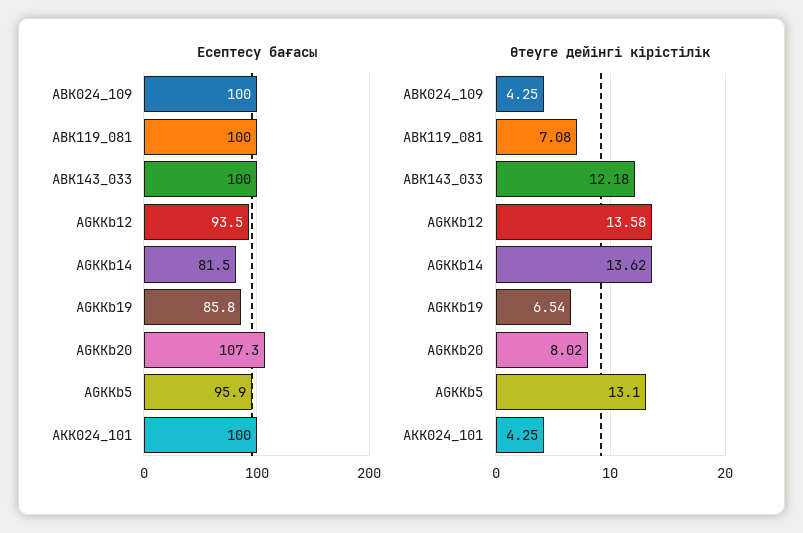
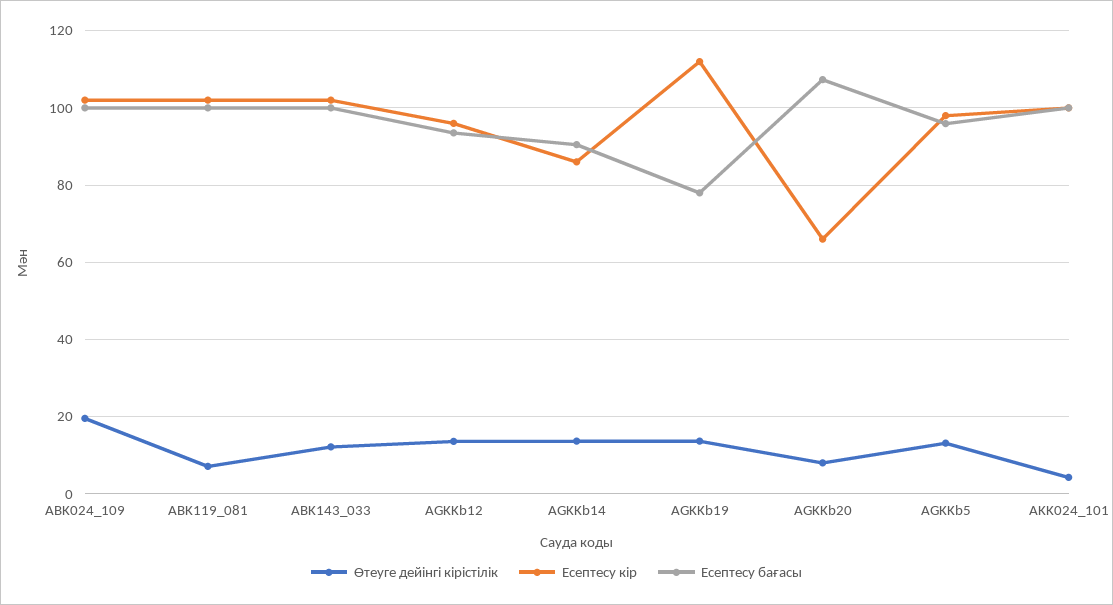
  {
    "Есептесу бағасы": {
      "ABK024_109": 100,
      "ABK119_081": 100,
      "ABK143_033": 100,
      "AGKKb12": 93.5,
-     "AGKKb14": 81.5,
+     "AGKKb14": 90,
-     "AGKKb19": 85.8,
+     "AGKKb19": 78,
      "AGKKb20": 107.3,
      "AGKKb5": 95.9,
      "AKK024_101": 100
    },
    "Өтеуге дейінгі кірістілік": {
-     "ABK024_109": 4.25,
+     "ABK024_109": 20,
      "ABK119_081": 7.08,
      "ABK143_033": 12.18,
      "AGKKb12": 13.58,
      "AGKKb14": 13.62,
-     "AGKKb19": 6.54,
+     "AGKKb19": 14,
      "AGKKb20": 8.02,
      "AGKKb5": 13.1,
      "AKK024_101": 4.25
-   }
+   },
+   "Есептесу кір": {
+     "ABK024_109": 102,
+     "ABK119_081": 102,
+     "ABK143_033": 102,
+     "AGKKb12": 96,
+     "AGKKb14": 86,
+     "AGKKb19": 112,
+     "AGKKb20": 66,
+     "AGKKb5": 98,
+     "AKK024_101": 100
+   }
  }

